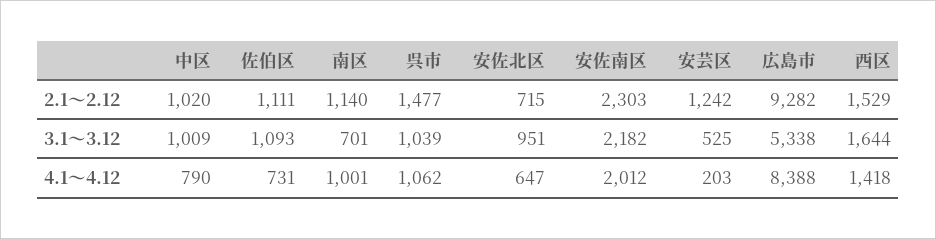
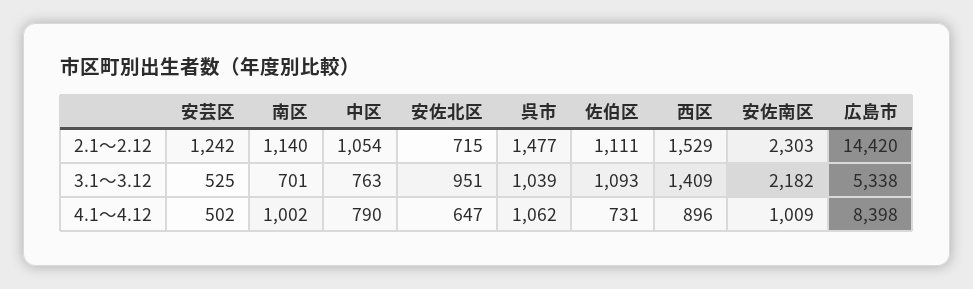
  {
    "中区": {
-     "2.1～2.12": 1020,
+     "2.1～2.12": 1054,
-     "3.1～3.12": 1009,
+     "3.1～3.12": 763,
      "4.1～4.12": 790
    },
    "佐伯区": {
      "2.1～2.12": 1111,
      "3.1～3.12": 1093,
      "4.1～4.12": 731
    },
    "南区": {
      "2.1～2.12": 1140,
      "3.1～3.12": 701,
-     "4.1～4.12": 1001
+     "4.1～4.12": 1002
    },
    "呉市": {
      "2.1～2.12": 1477,
      "3.1～3.12": 1039,
      "4.1～4.12": 1062
    },
    "安佐北区": {
      "2.1～2.12": 715,
      "3.1～3.12": 951,
      "4.1～4.12": 647
    },
    "安佐南区": {
      "2.1～2.12": 2303,
      "3.1～3.12": 2182,
-     "4.1～4.12": 2012
+     "4.1～4.12": 1009
    },
    "安芸区": {
      "2.1～2.12": 1242,
      "3.1～3.12": 525,
-     "4.1～4.12": 203
+     "4.1～4.12": 502
    },
    "広島市": {
-     "2.1～2.12": 9282,
+     "2.1～2.12": 14420,
      "3.1～3.12": 5338,
-     "4.1～4.12": 8388
+     "4.1～4.12": 8398
    },
    "西区": {
      "2.1～2.12": 1529,
-     "3.1～3.12": 1644,
+     "3.1～3.12": 1409,
-     "4.1～4.12": 1418
+     "4.1～4.12": 896
    }
  }

